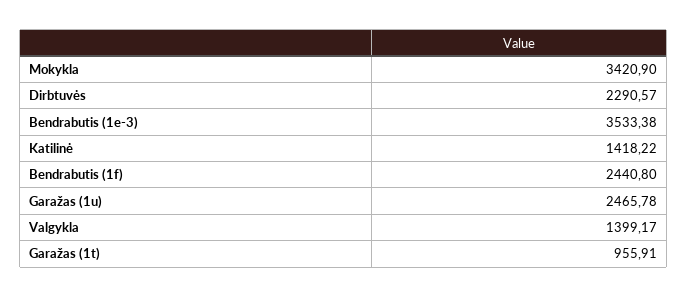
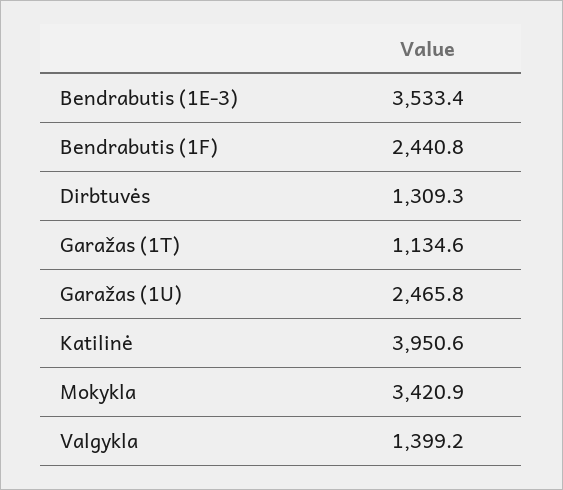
  {
    "Mokykla": 3420.9,
-   "Dirbtuvės": 2290.57,
+   "Dirbtuvės": 1309.3,
    "Bendrabutis (1e-3)": 3533.38,
-   "Katilinė": 1418.22,
+   "Katilinė": 3950.6,
    "Bendrabutis (1f)": 2440.8,
    "Garažas (1u)": 2465.78,
    "Valgykla": 1399.17,
-   "Garažas (1t)": 955.91
+   "Garažas (1t)": 1134.6
  }

